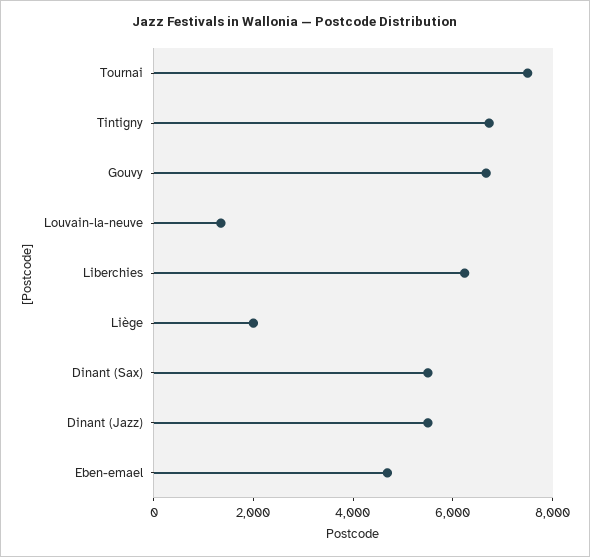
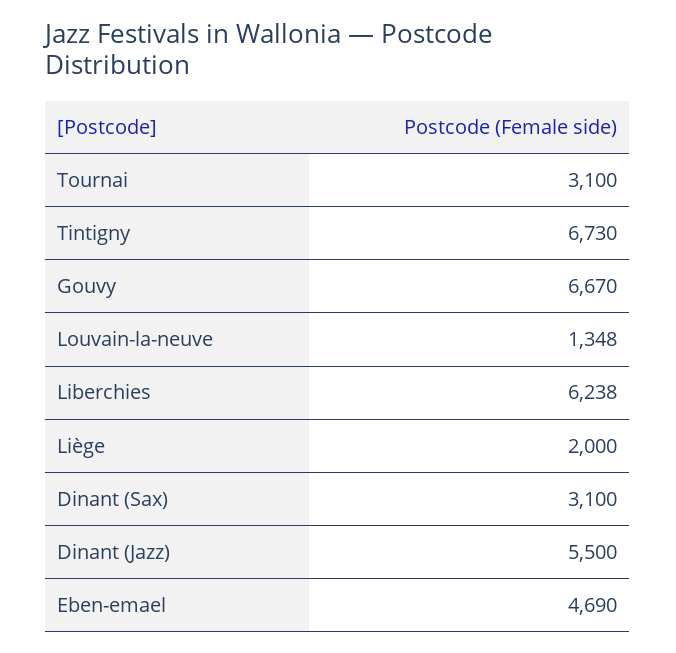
  {
-   "Tournai": 7500,
+   "Tournai": 3100,
    "Tintigny": 6730,
    "Gouvy": 6670,
    "Louvain-la-neuve": 1348,
    "Liberchies": 6238,
    "Liège": 2000,
-   "Dinant (Sax)": 5500,
+   "Dinant (Sax)": 3100,
    "Dinant (Jazz)": 5500,
    "Eben-emael": 4690
  }

